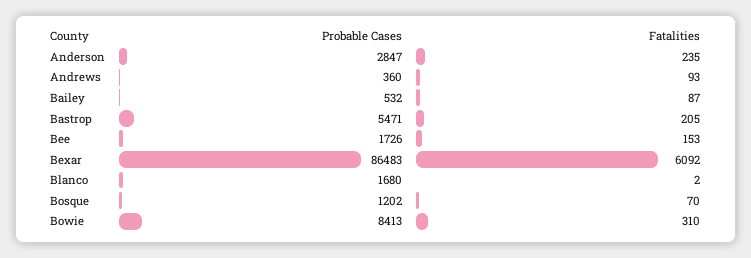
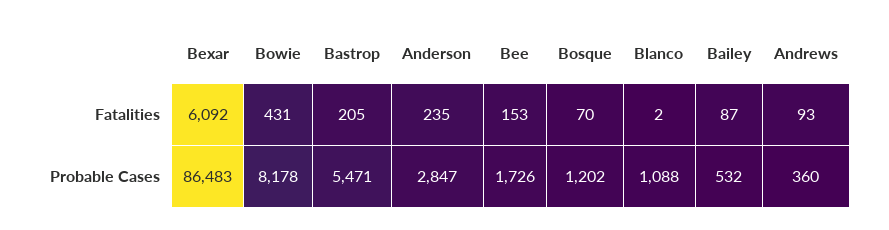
  {
    "Probable Cases": {
      "Anderson": 2847,
      "Andrews": 360,
      "Bailey": 532,
      "Bastrop": 5471,
      "Bee": 1726,
      "Bexar": 86483,
-     "Blanco": 1680,
+     "Blanco": 1088,
      "Bosque": 1202,
-     "Bowie": 8413
+     "Bowie": 8178
    },
    "Fatalities": {
      "Anderson": 235,
      "Andrews": 93,
      "Bailey": 87,
      "Bastrop": 205,
      "Bee": 153,
      "Bexar": 6092,
      "Blanco": 2,
      "Bosque": 70,
-     "Bowie": 310
+     "Bowie": 431
    }
  }

